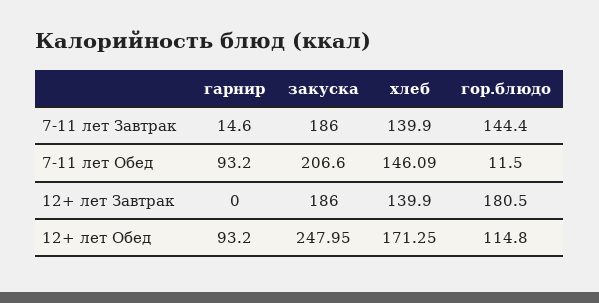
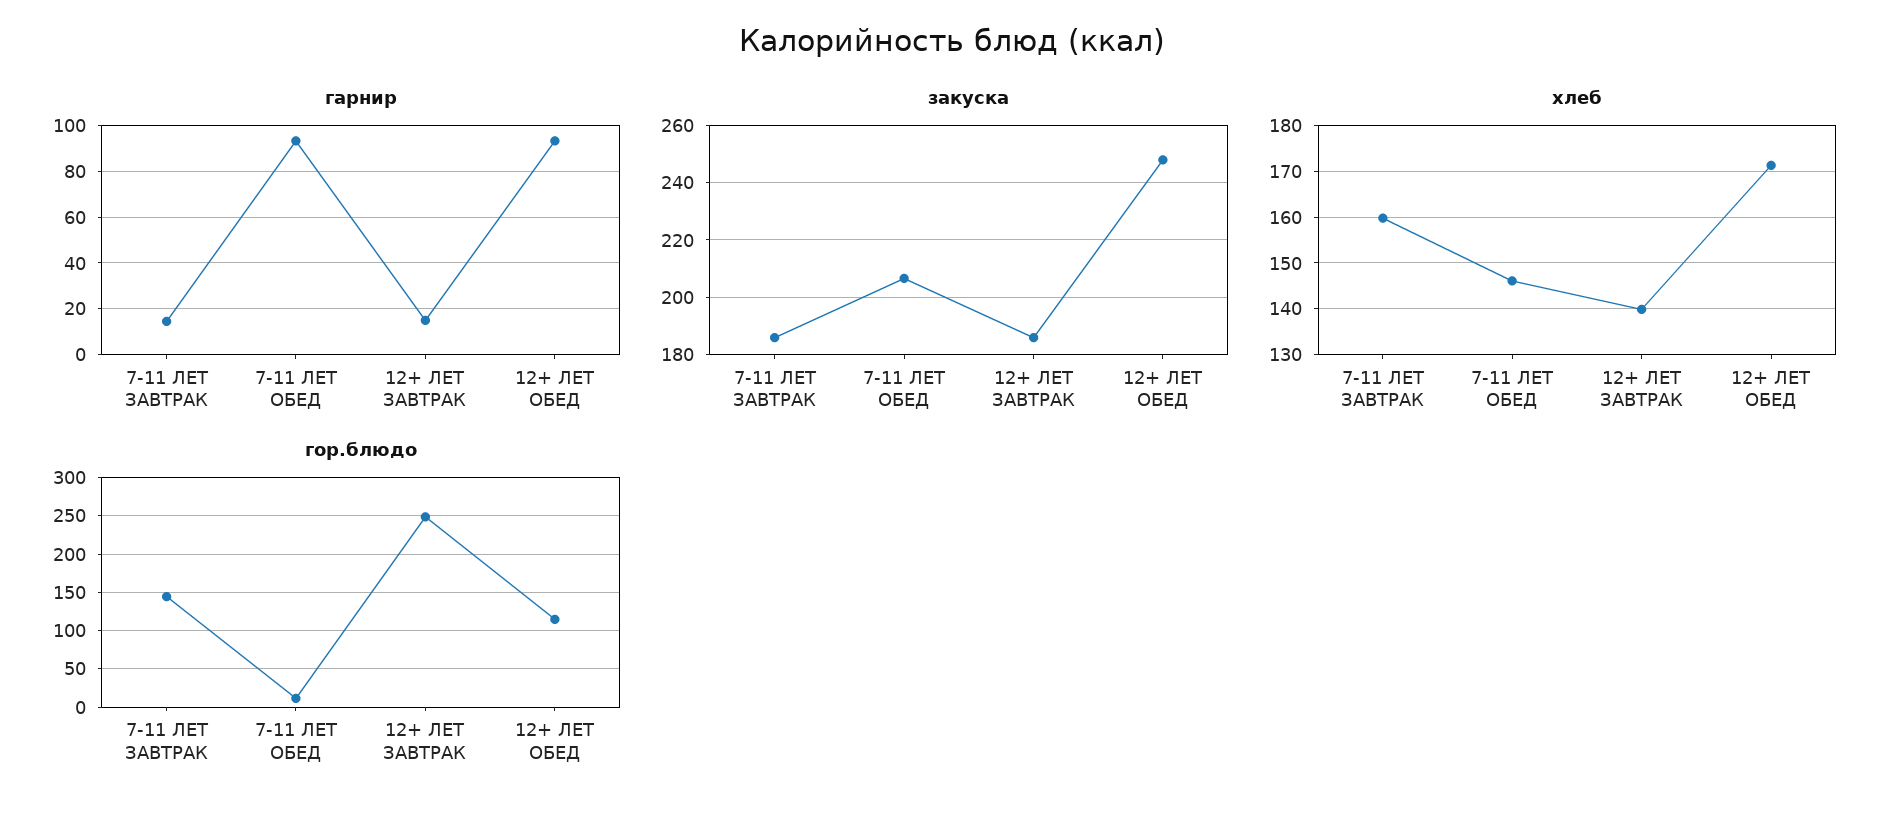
  {
    "гарнир": {
      "7-11 лет Завтрак": 14.6,
      "7-11 лет Обед": 93.2,
-     "12+ лет Завтрак": 0,
+     "12+ лет Завтрак": 15,
      "12+ лет Обед": 93.2
    },
    "закуска": {
      "7-11 лет Завтрак": 186,
      "7-11 лет Обед": 206.6,
      "12+ лет Завтрак": 186,
      "12+ лет Обед": 247.95
    },
    "хлеб": {
-     "7-11 лет Завтрак": 139.9,
+     "7-11 лет Завтрак": 160,
      "7-11 лет Обед": 146.09,
      "12+ лет Завтрак": 139.9,
      "12+ лет Обед": 171.25
    },
    "гор.блюдо": {
      "7-11 лет Завтрак": 144.4,
      "7-11 лет Обед": 11.5,
-     "12+ лет Завтрак": 180.5,
+     "12+ лет Завтрак": 250,
      "12+ лет Обед": 114.8
    }
  }

